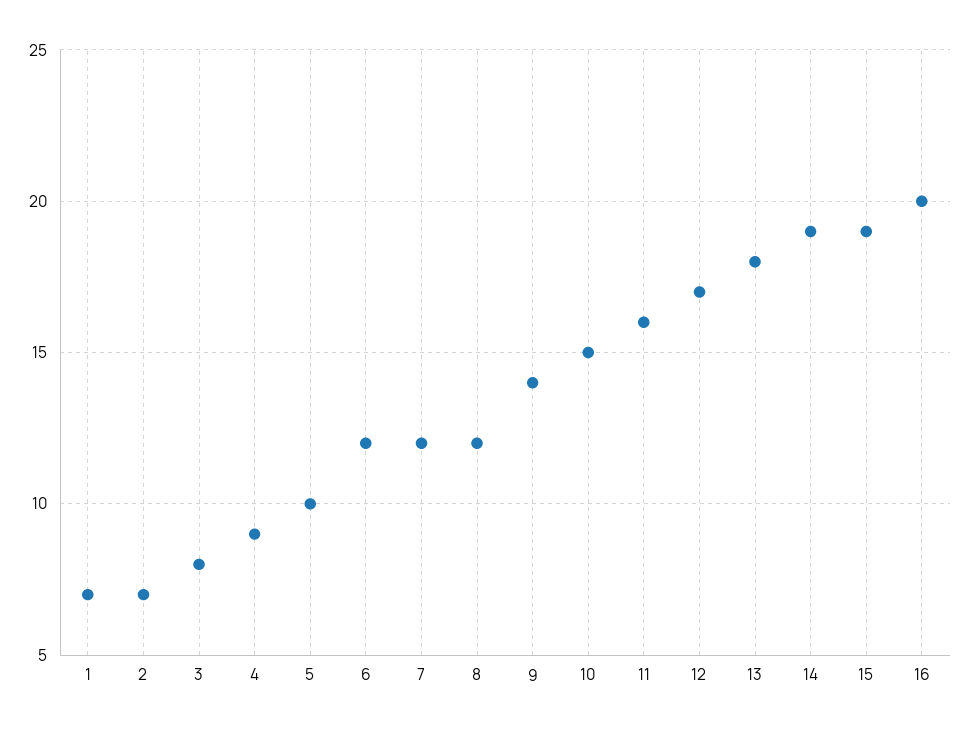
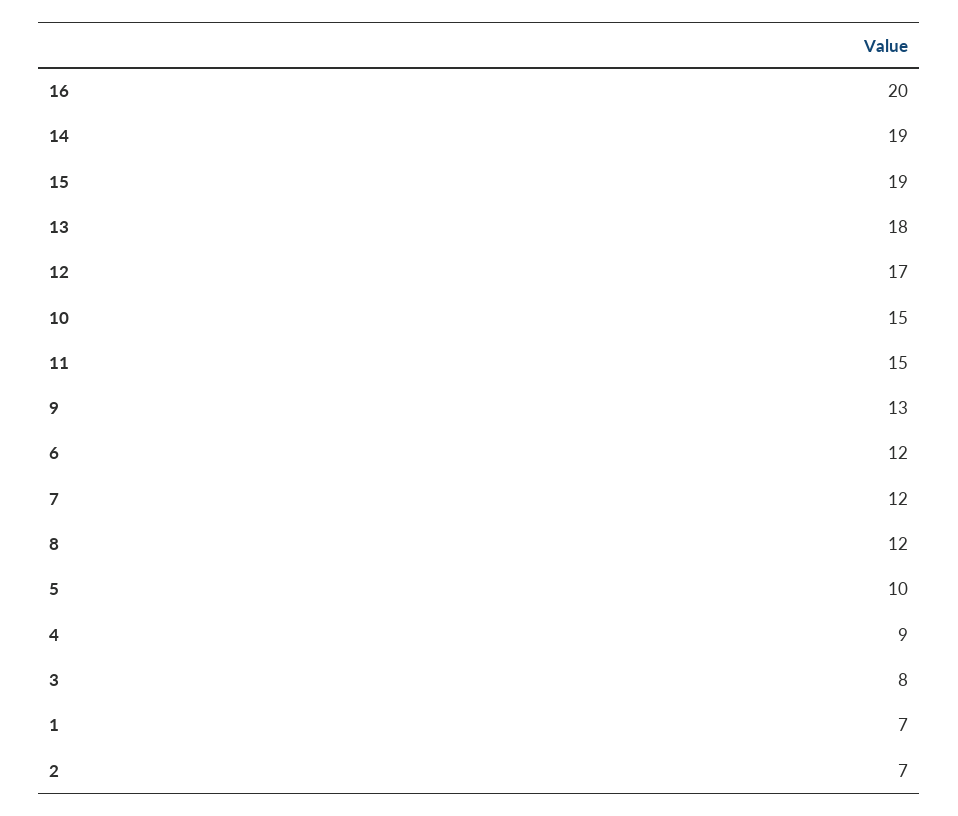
  {
    "1": 7,
    "2": 7,
    "3": 8,
    "4": 9,
    "5": 10,
    "6": 12,
    "7": 12,
    "8": 12,
-   "9": 14,
+   "9": 13,
    "10": 15,
-   "11": 16,
+   "11": 15,
    "12": 17,
    "13": 18,
    "14": 19,
    "15": 19,
    "16": 20
  }

